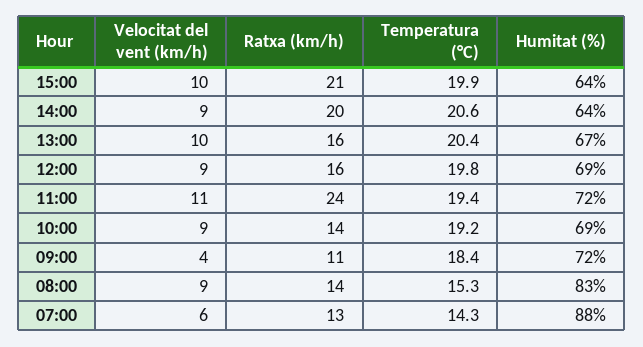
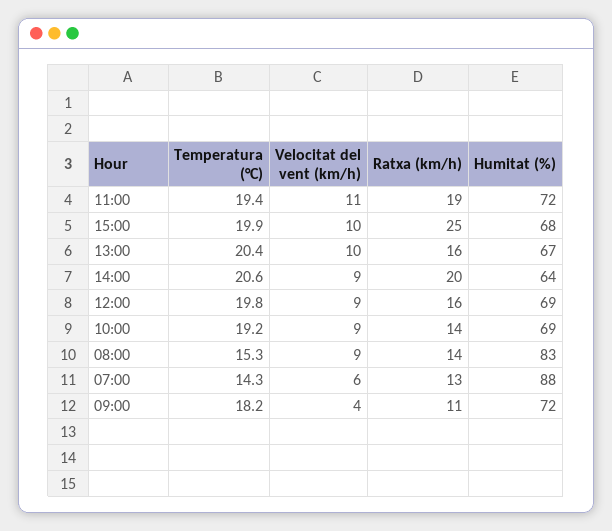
  {
    "Velocitat del vent (km/h)": {
      "15:00": 10,
      "14:00": 9,
      "13:00": 10,
      "12:00": 9,
      "11:00": 11,
      "10:00": 9,
      "09:00": 4,
      "08:00": 9,
      "07:00": 6
    },
    "Ratxa (km/h)": {
-     "15:00": 21,
+     "15:00": 25,
      "14:00": 20,
      "13:00": 16,
      "12:00": 16,
-     "11:00": 24,
+     "11:00": 19,
      "10:00": 14,
      "09:00": 11,
      "08:00": 14,
      "07:00": 13
    },
    "Temperatura (°C)": {
      "15:00": 19.9,
      "14:00": 20.6,
      "13:00": 20.4,
      "12:00": 19.8,
      "11:00": 19.4,
      "10:00": 19.2,
-     "09:00": 18.4,
+     "09:00": 18.2,
      "08:00": 15.3,
      "07:00": 14.3
    },
    "Humitat (%)": {
-     "15:00": 64,
+     "15:00": 68,
      "14:00": 64,
      "13:00": 67,
      "12:00": 69,
      "11:00": 72,
      "10:00": 69,
      "09:00": 72,
      "08:00": 83,
      "07:00": 88
    }
  }

